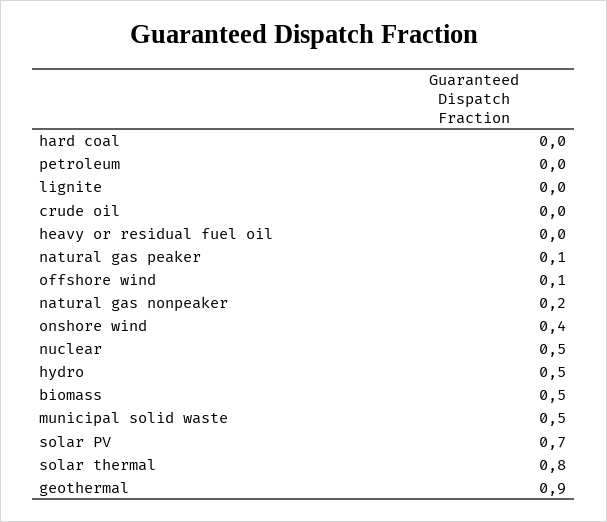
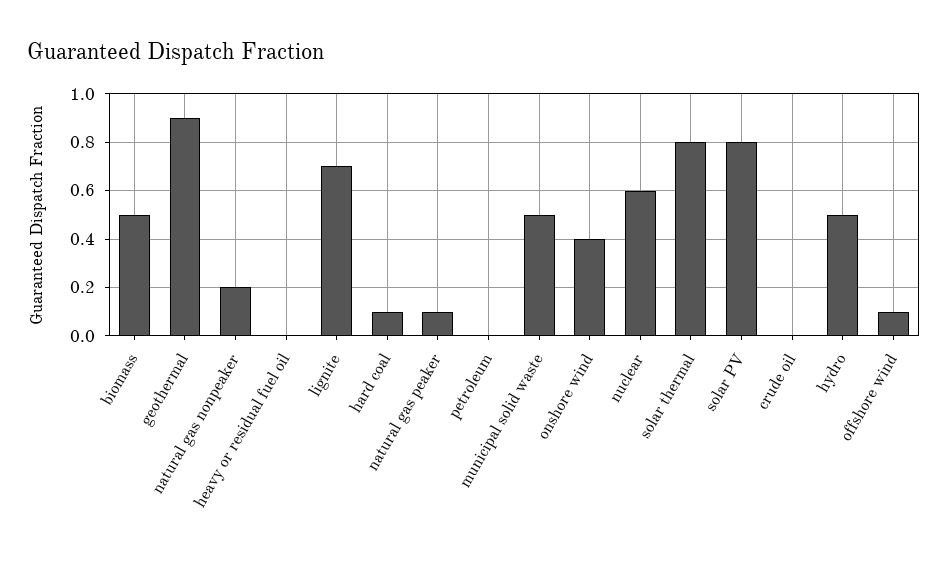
  {
-   "hard coal": 0,
+   "hard coal": 0.1,
    "petroleum": 0,
-   "lignite": 0,
+   "lignite": 0.7,
    "crude oil": 0,
    "heavy or residual fuel oil": 0,
    "natural gas peaker": 0.1,
    "offshore wind": 0.1,
    "natural gas nonpeaker": 0.2,
    "onshore wind": 0.4,
-   "nuclear": 0.5,
+   "nuclear": 0.6,
    "hydro": 0.5,
    "biomass": 0.5,
    "municipal solid waste": 0.5,
-   "solar PV": 0.7,
+   "solar PV": 0.8,
    "solar thermal": 0.8,
    "geothermal": 0.9
  }

